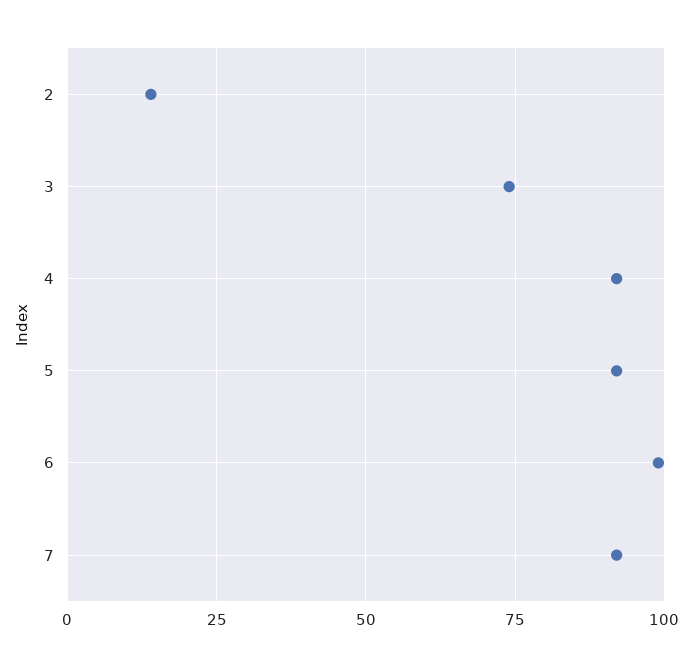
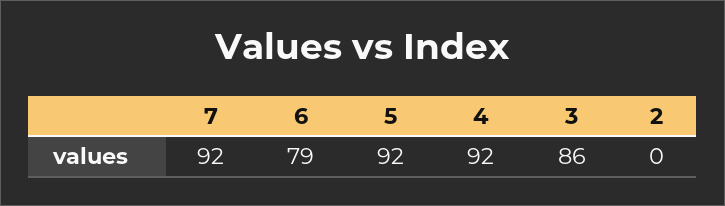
  {
-   "2": 15,
+   "2": 0,
-   "3": 75,
+   "3": 86,
    "4": 92,
    "5": 92,
-   "6": 100,
+   "6": 79,
    "7": 92
  }

